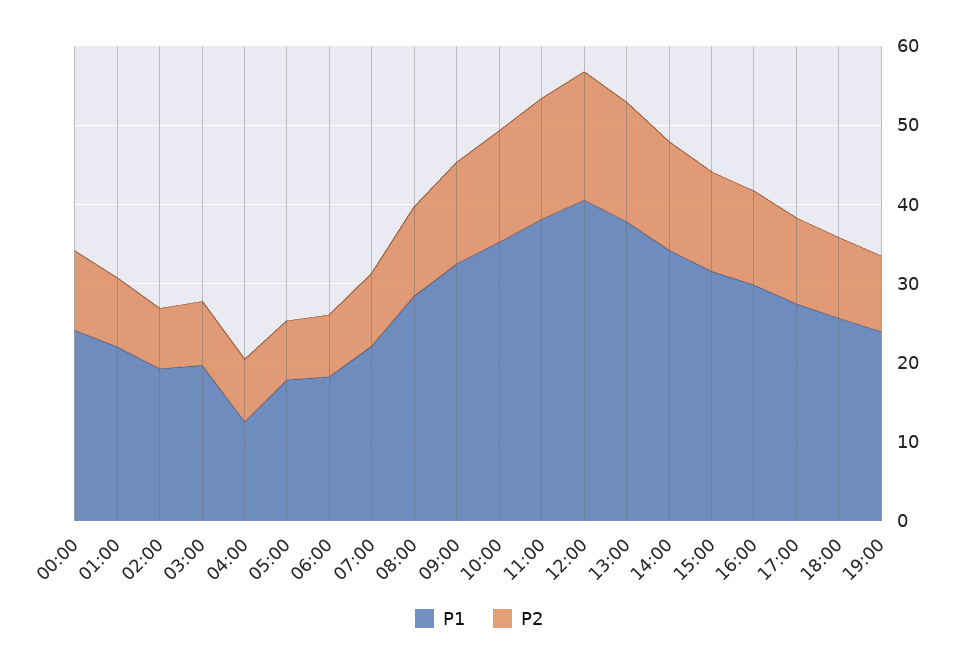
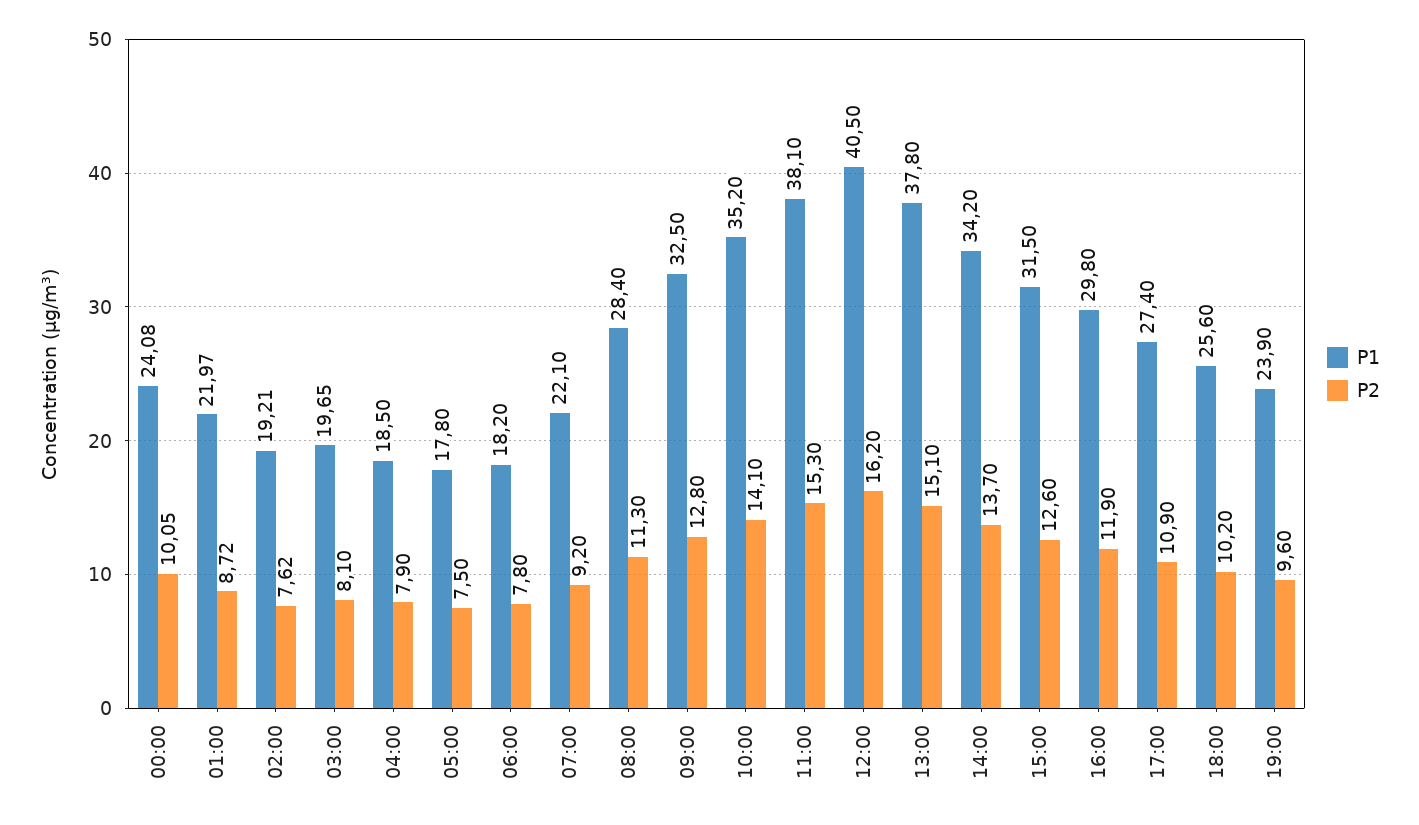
  {
    "P1": {
      "00:00": 24.08,
      "01:00": 21.97,
      "02:00": 19.21,
      "03:00": 19.65,
-     "04:00": 12,
+     "04:00": 18.5,
      "05:00": 17.8,
      "06:00": 18.2,
      "07:00": 22.1,
      "08:00": 28.4,
      "09:00": 32.5,
      "10:00": 35.2,
      "11:00": 38.1,
      "12:00": 40.5,
      "13:00": 37.8,
      "14:00": 34.2,
      "15:00": 31.5,
      "16:00": 29.8,
      "17:00": 27.4,
      "18:00": 25.6,
      "19:00": 23.9
    },
    "P2": {
      "00:00": 10.05,
      "01:00": 8.72,
      "02:00": 7.62,
      "03:00": 8.1,
      "04:00": 7.9,
      "05:00": 7.5,
      "06:00": 7.8,
      "07:00": 9.2,
      "08:00": 11.3,
      "09:00": 12.8,
      "10:00": 14.1,
      "11:00": 15.3,
      "12:00": 16.2,
      "13:00": 15.1,
      "14:00": 13.7,
      "15:00": 12.6,
      "16:00": 11.9,
      "17:00": 10.9,
      "18:00": 10.2,
      "19:00": 9.6
    }
  }

